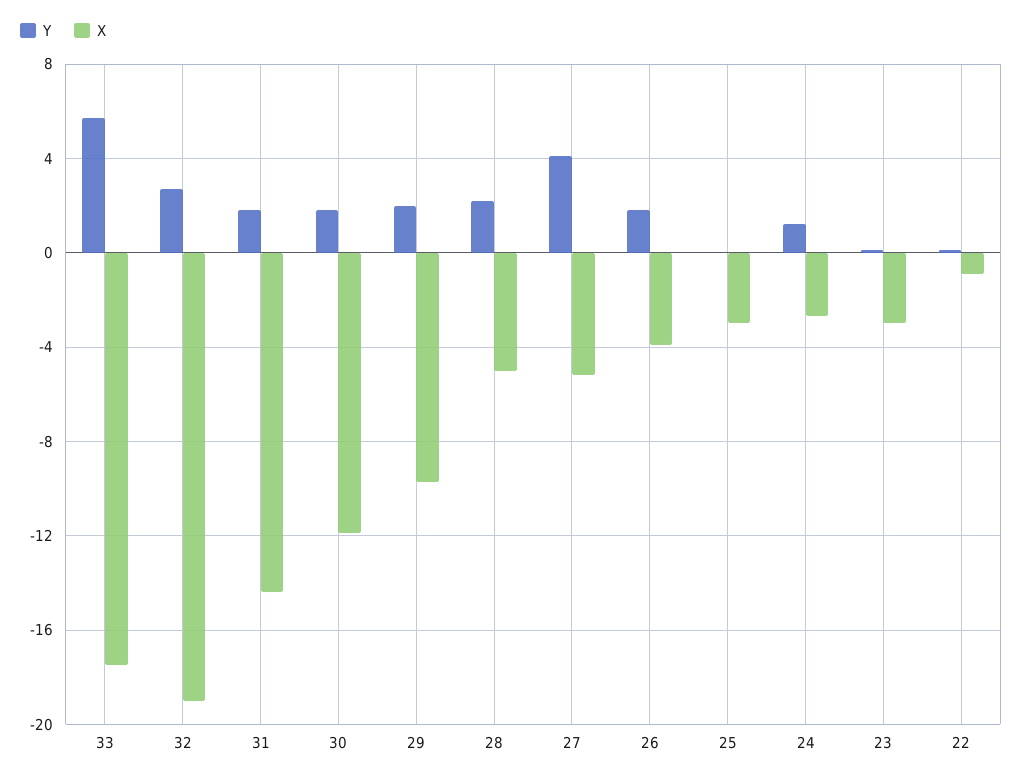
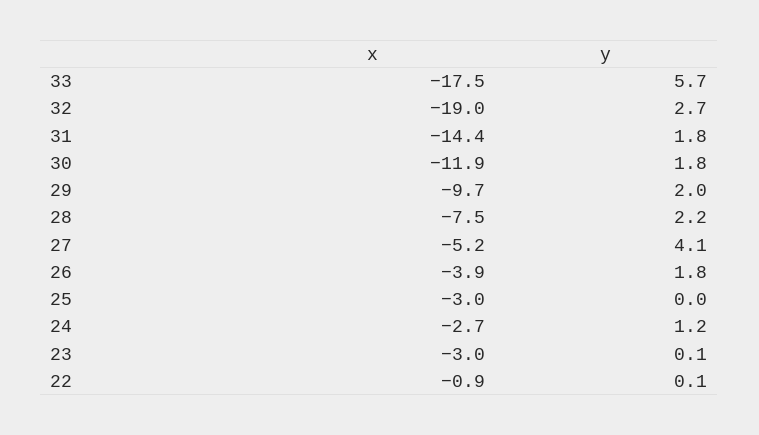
  {
    "Y": {
      "33": 5.7,
      "32": 2.7,
      "31": 1.8,
      "30": 1.8,
      "29": 2,
      "28": 2.2,
      "27": 4.1,
      "26": 1.8,
      "25": 0,
      "24": 1.2,
      "23": 0.1,
      "22": 0.1
    },
    "X": {
      "33": -17.5,
      "32": -19,
      "31": -14.4,
      "30": -11.9,
      "29": -9.7,
-     "28": -5,
+     "28": -7.5,
      "27": -5.2,
      "26": -3.9,
      "25": -3,
      "24": -2.7,
      "23": -3,
      "22": -0.9
    }
  }

